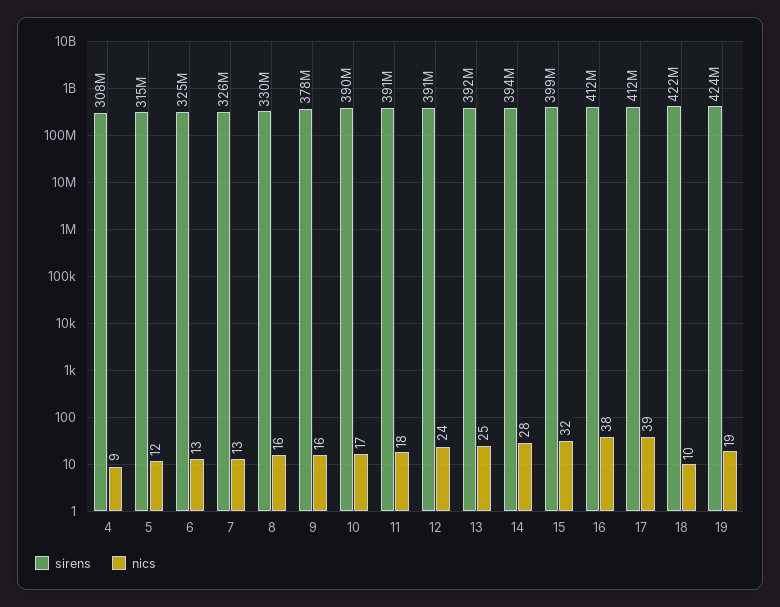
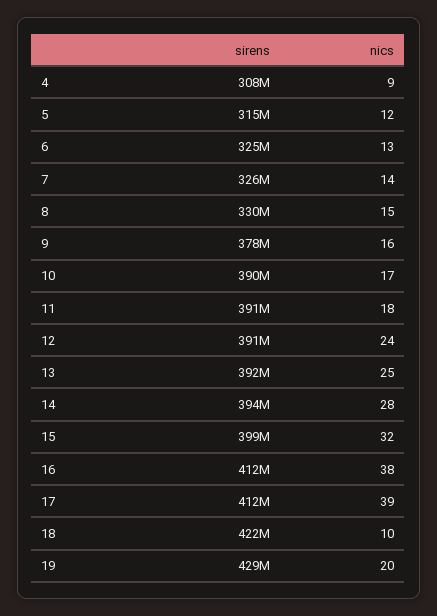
  {
    "sirens": {
      "4": 308000000,
      "5": 315000000,
      "6": 325000000,
      "7": 326000000,
      "8": 330000000,
      "9": 378000000,
      "10": 390000000,
      "11": 391000000,
      "12": 391000000,
      "13": 392000000,
      "14": 394000000,
      "15": 399000000,
      "16": 412000000,
      "17": 412000000,
      "18": 422000000,
-     "19": 424000000
+     "19": 429000000
    },
    "nics": {
      "4": 9,
      "5": 12,
      "6": 13,
-     "7": 13,
+     "7": 14,
-     "8": 16,
+     "8": 15,
      "9": 16,
      "10": 17,
      "11": 18,
      "12": 24,
      "13": 25,
      "14": 28,
      "15": 32,
      "16": 38,
      "17": 39,
      "18": 10,
-     "19": 19
+     "19": 20
    }
  }

